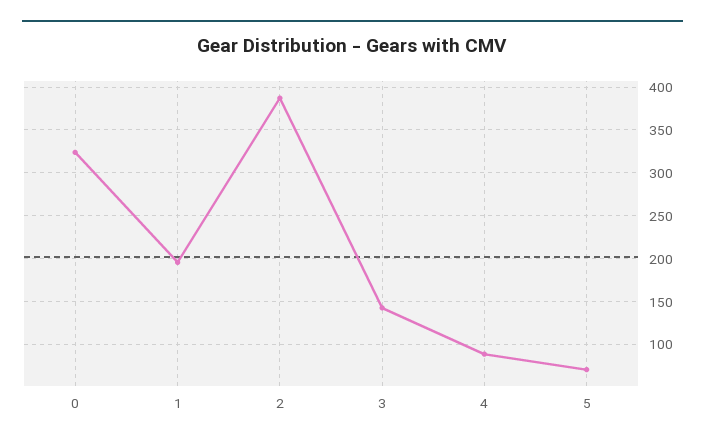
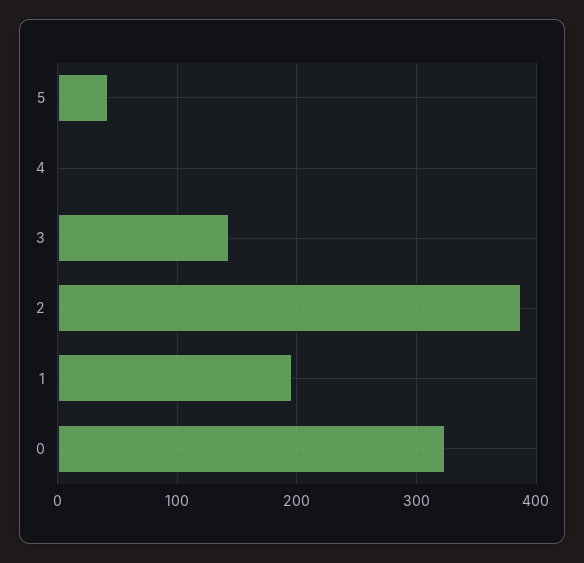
  {
    "0": 320,
    "1": 200,
    "2": 390,
    "3": 140,
-   "4": 90,
+   "4": 0,
-   "5": 70
+   "5": 40
  }

